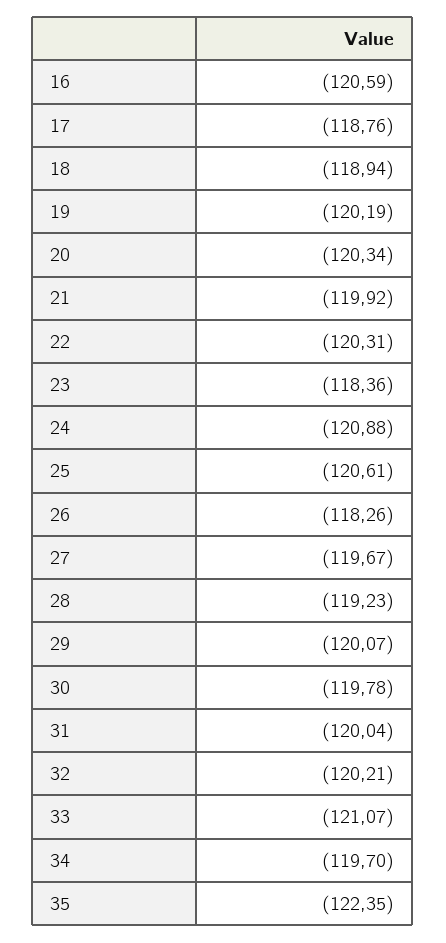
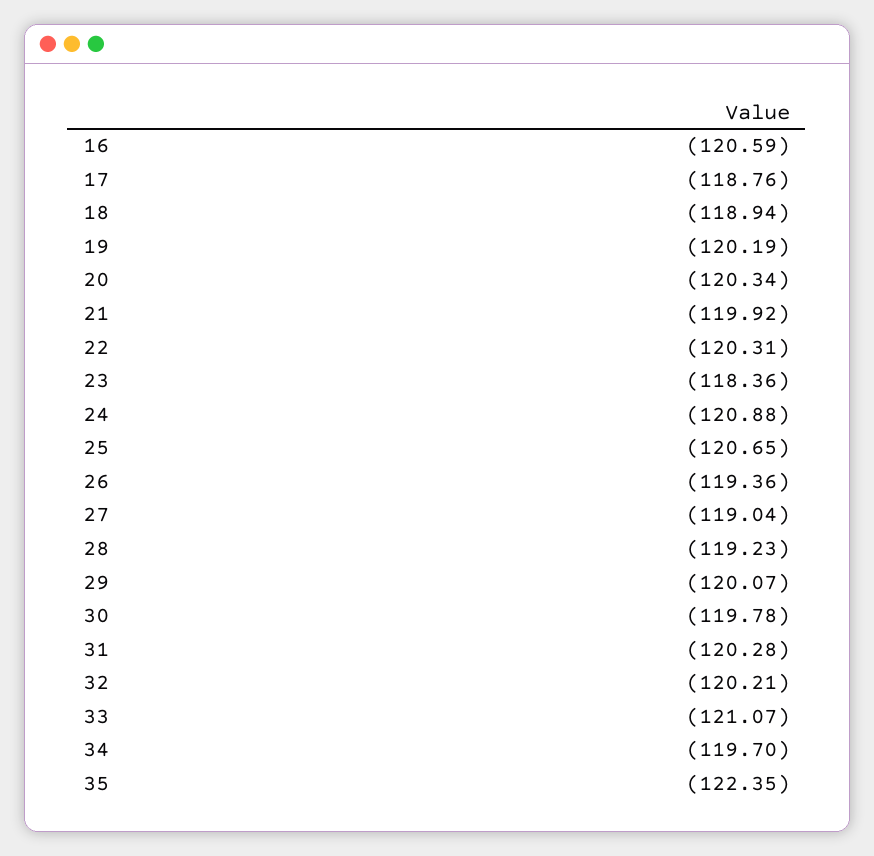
  {
    "16": -120.59,
    "17": -118.76,
    "18": -118.94,
    "19": -120.19,
    "20": -120.34,
    "21": -119.92,
    "22": -120.31,
    "23": -118.36,
    "24": -120.88,
-   "25": -120.61,
+   "25": -120.65,
-   "26": -118.26,
+   "26": -119.36,
-   "27": -119.67,
+   "27": -119.04,
    "28": -119.23,
    "29": -120.07,
    "30": -119.78,
-   "31": -120.04,
+   "31": -120.28,
    "32": -120.21,
    "33": -121.07,
    "34": -119.7,
    "35": -122.35
  }

